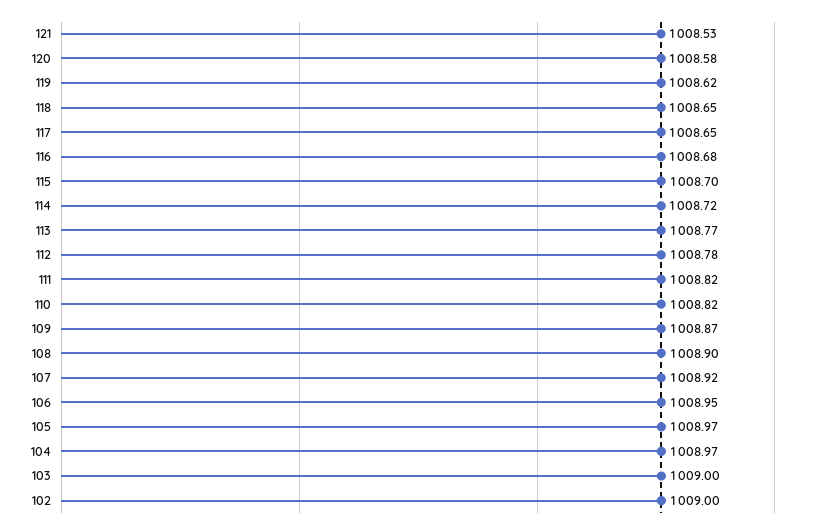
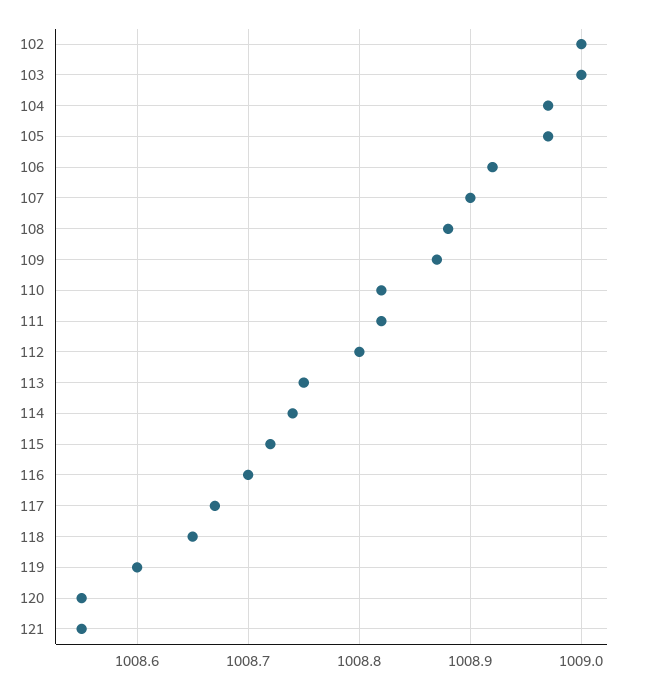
  {
-   "121": 1008.53,
+   "121": 1008.55,
-   "120": 1008.58,
+   "120": 1008.55,
-   "119": 1008.62,
+   "119": 1008.6,
    "118": 1008.65,
-   "117": 1008.65,
+   "117": 1008.67,
-   "116": 1008.68,
+   "116": 1008.7,
-   "115": 1008.7,
+   "115": 1008.72,
-   "114": 1008.72,
+   "114": 1008.74,
-   "113": 1008.77,
+   "113": 1008.75,
-   "112": 1008.78,
+   "112": 1008.8,
    "111": 1008.82,
    "110": 1008.82,
    "109": 1008.87,
-   "108": 1008.9,
+   "108": 1008.88,
-   "107": 1008.92,
+   "107": 1008.9,
-   "106": 1008.95,
+   "106": 1008.92,
    "105": 1008.97,
    "104": 1008.97,
    "103": 1009,
    "102": 1009
  }

